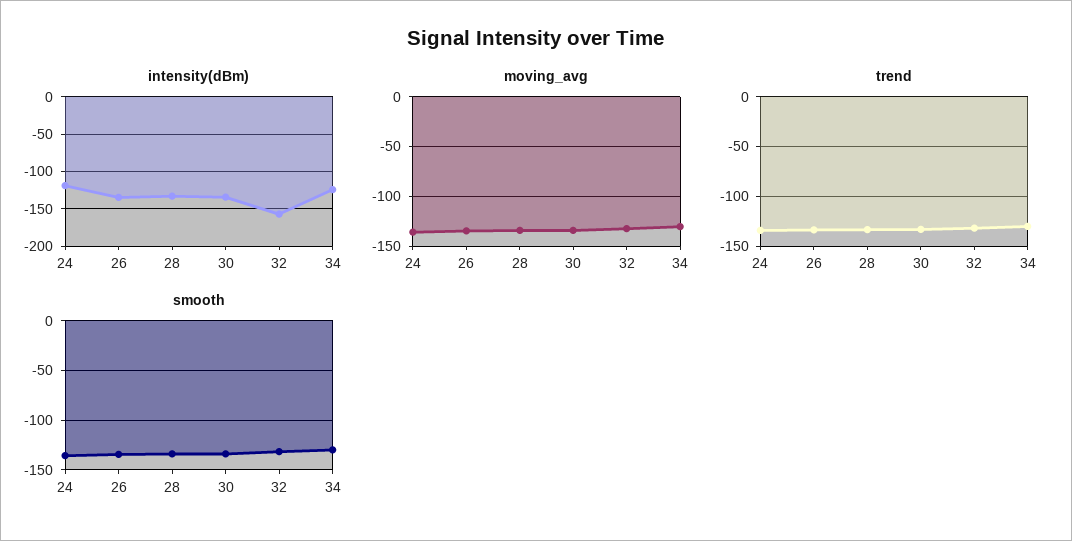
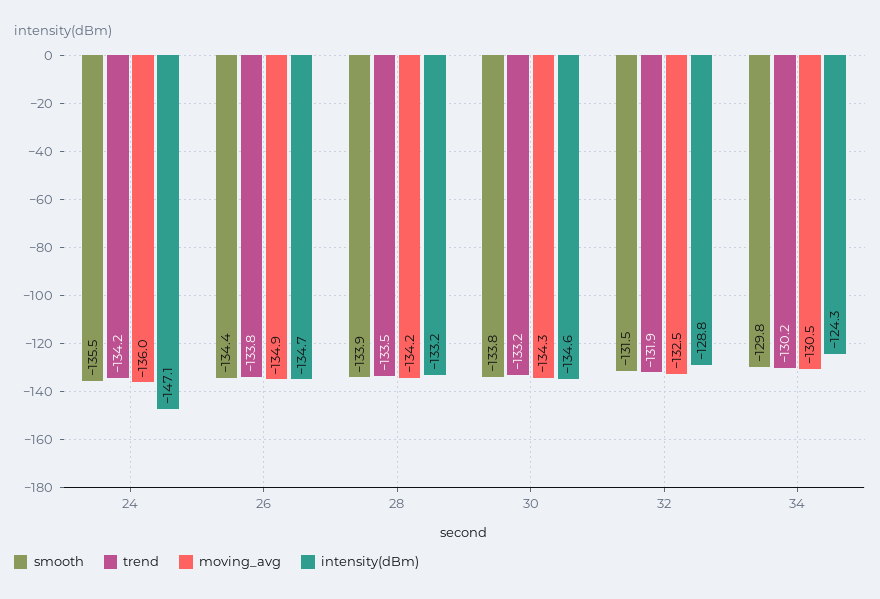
  {
    "intensity(dBm)": {
-     "24": -120,
+     "24": -147.1,
      "26": -134.7,
      "28": -133.2,
      "30": -134.6,
-     "32": -160,
+     "32": -128.8,
      "34": -124.3
    },
    "moving_avg": {
      "24": -136,
      "26": -134.9,
      "28": -134.2,
      "30": -134.3,
      "32": -132.5,
      "34": -130.5
    },
    "trend": {
      "24": -134.2,
      "26": -133.8,
      "28": -133.5,
      "30": -133.2,
      "32": -131.9,
      "34": -130.2
    },
    "smooth": {
      "24": -135.5,
      "26": -134.4,
      "28": -133.9,
      "30": -133.8,
      "32": -131.5,
      "34": -129.8
    }
  }

